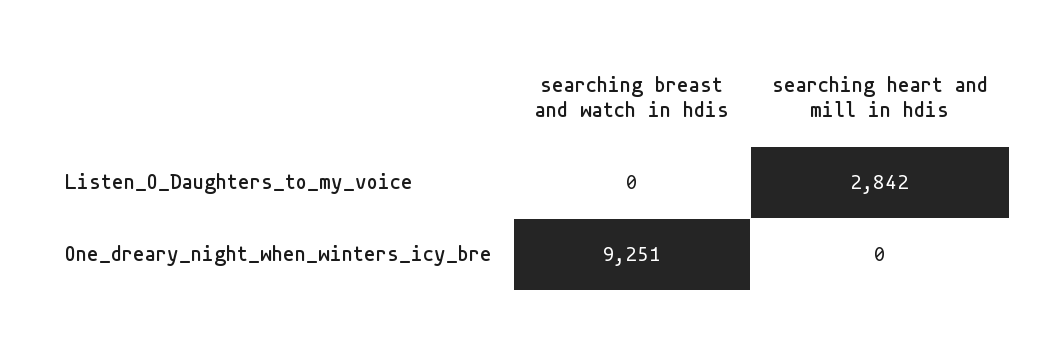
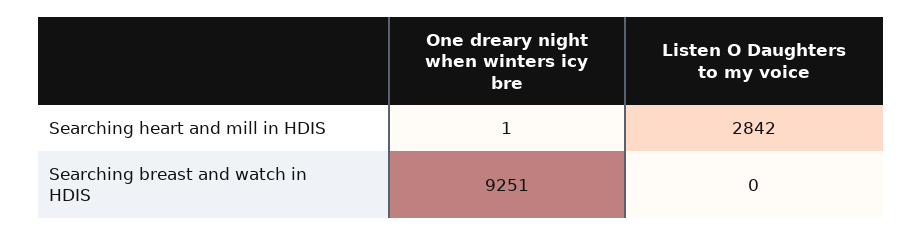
  {
    "searching breast and watch in hdis": {
      "Listen_O_Daughters_to_my_voice": 0,
      "One_dreary_night_when_winters_icy_bre": 9251
    },
    "searching heart and mill in hdis": {
      "Listen_O_Daughters_to_my_voice": 2842,
-     "One_dreary_night_when_winters_icy_bre": 0
+     "One_dreary_night_when_winters_icy_bre": 1
    }
  }

